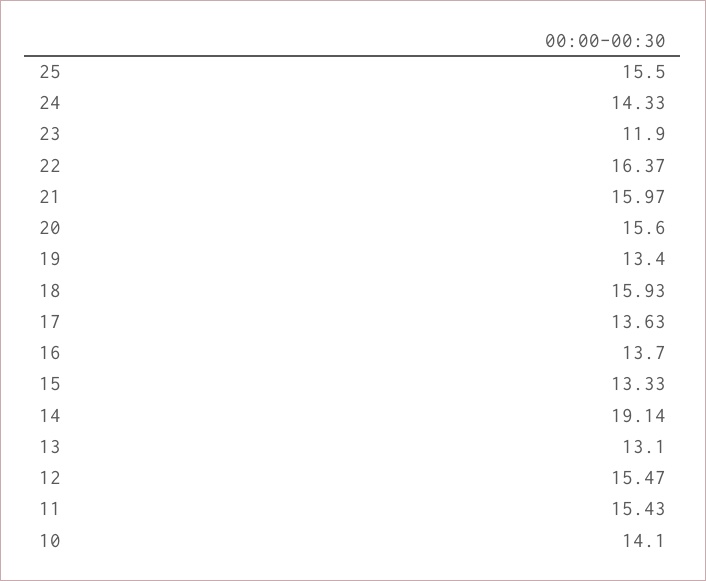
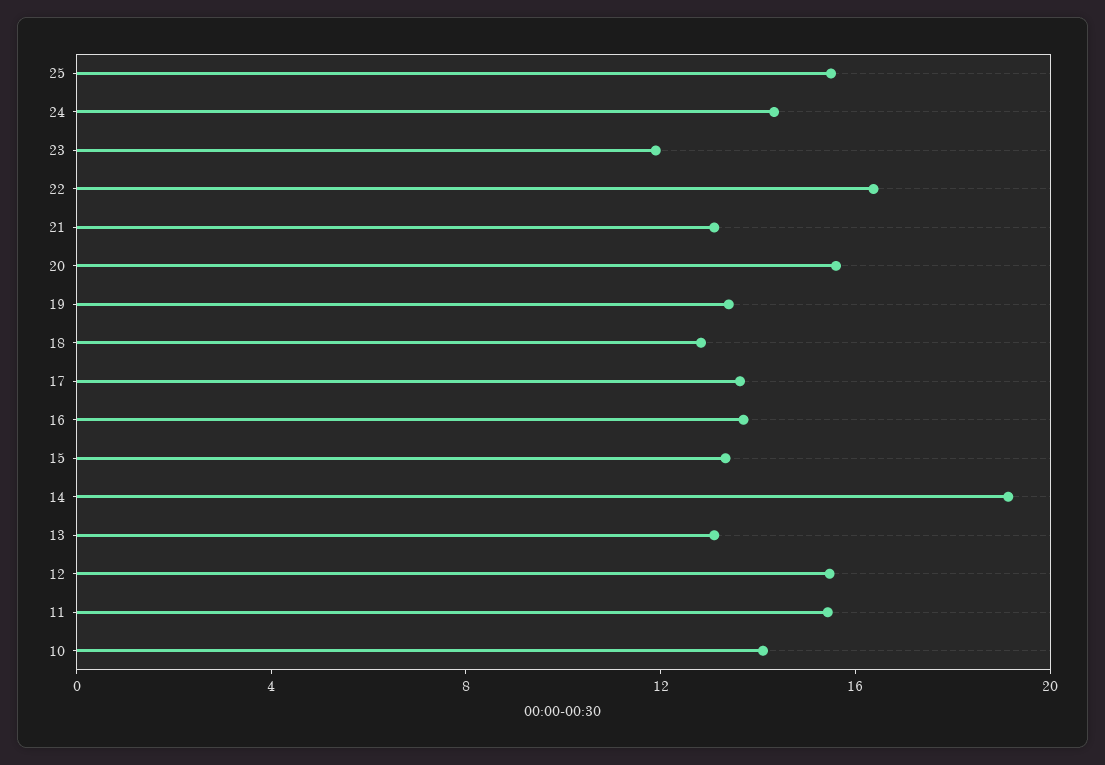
  {
    "25": 15.5,
    "24": 14.33,
    "23": 11.9,
    "22": 16.37,
-   "21": 15.97,
+   "21": 13,
    "20": 15.6,
    "19": 13.4,
-   "18": 15.93,
+   "18": 13,
    "17": 13.63,
    "16": 13.7,
    "15": 13.33,
    "14": 19.14,
    "13": 13.1,
    "12": 15.47,
    "11": 15.43,
    "10": 14.1
  }

